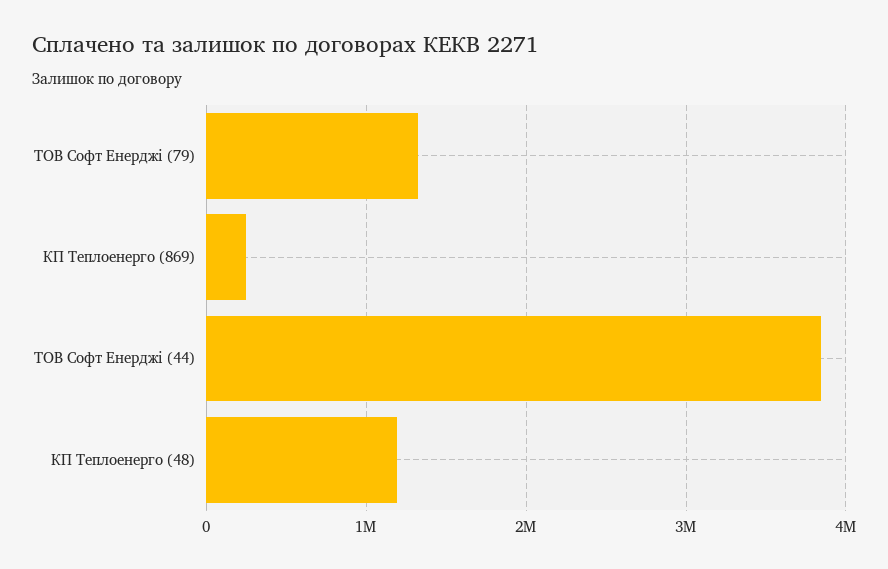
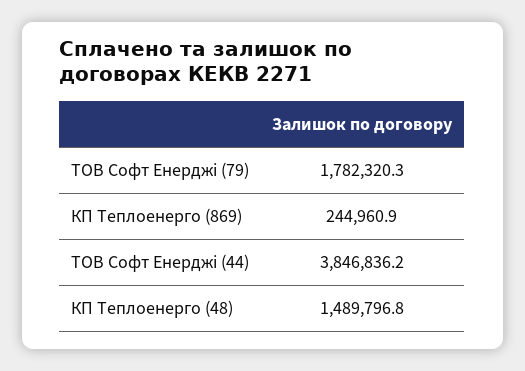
  {
-   "ТОВ Софт Енерджі (79)": 1300000,
+   "ТОВ Софт Енерджі (79)": 1782320.3,
    "КП Теплоенерго (869)": 244960.9,
    "ТОВ Софт Енерджі (44)": 3846836.2,
-   "КП Теплоенерго (48)": 1200000
+   "КП Теплоенерго (48)": 1489796.8
  }

